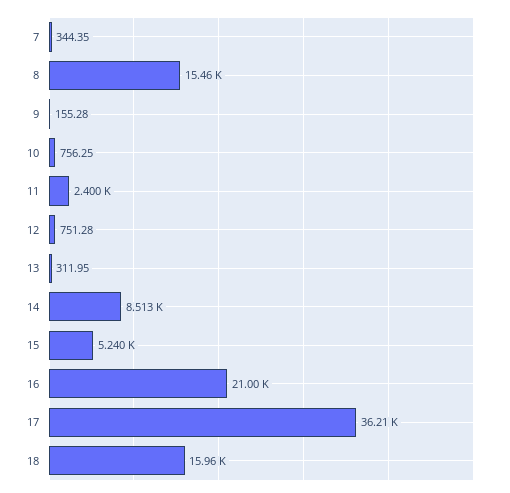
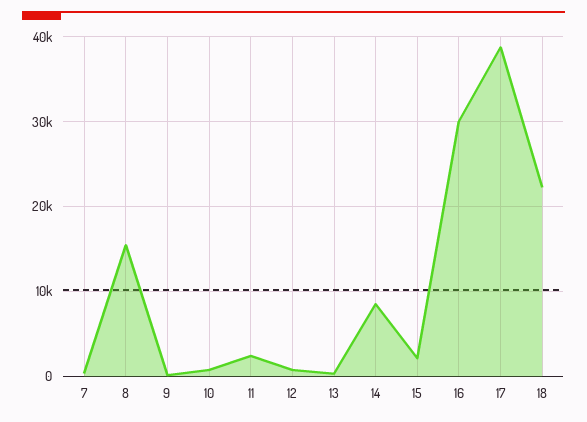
  {
    "7": 344.35,
    "8": 15460,
    "9": 155.28,
    "10": 756.25,
    "11": 2400,
    "12": 751.28,
    "13": 311.95,
    "14": 8513,
-   "15": 5240,
+   "15": 2000,
-   "16": 21000,
+   "16": 30000,
-   "17": 36210,
+   "17": 39000,
-   "18": 15960
+   "18": 22000
  }

